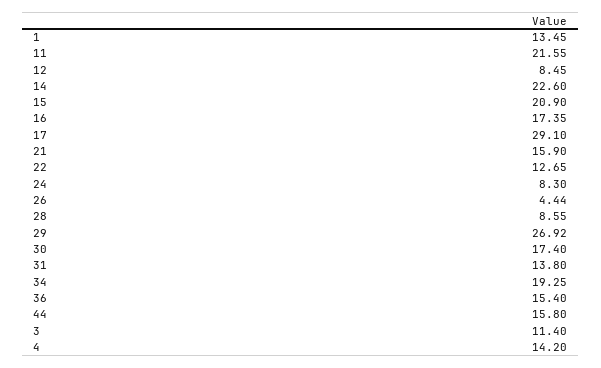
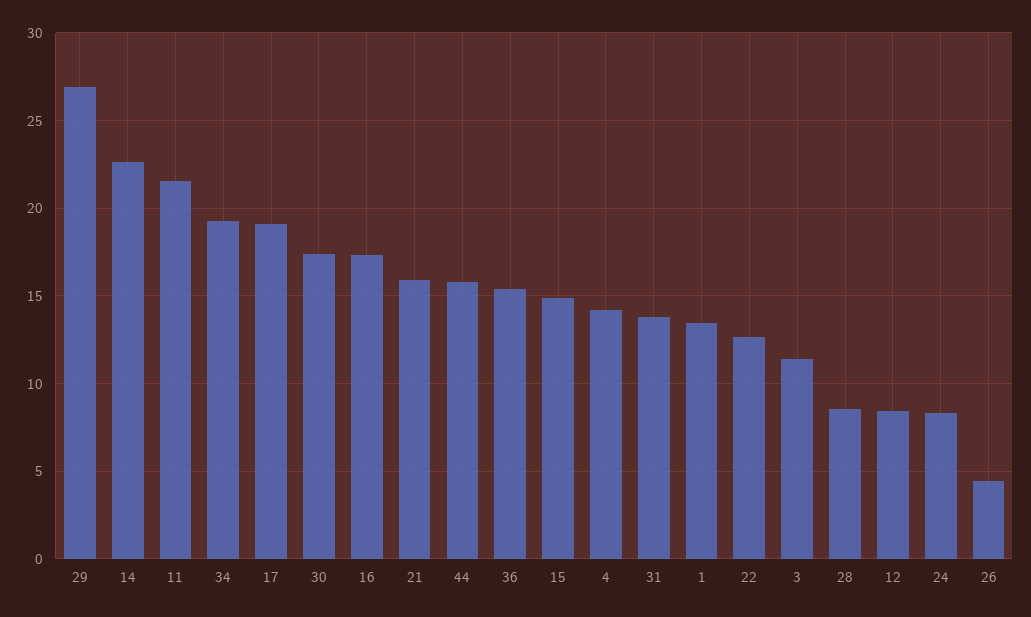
  {
    "1": 13.45,
    "11": 21.55,
    "12": 8.45,
    "14": 22.6,
-   "15": 20.9,
+   "15": 15,
    "16": 17.35,
-   "17": 29.1,
+   "17": 19,
    "21": 15.9,
    "22": 12.65,
    "24": 8.3,
    "26": 4.44,
    "28": 8.55,
    "29": 26.92,
    "30": 17.4,
    "31": 13.8,
    "34": 19.25,
    "36": 15.4,
    "44": 15.8,
    "3": 11.4,
    "4": 14.2
  }

